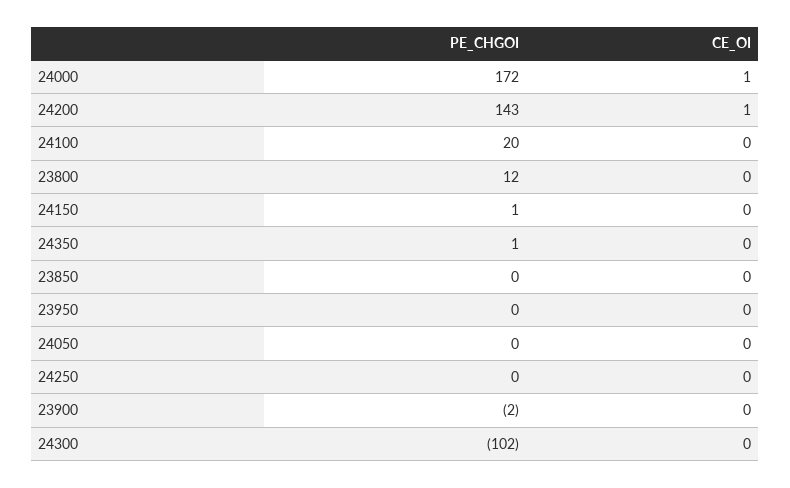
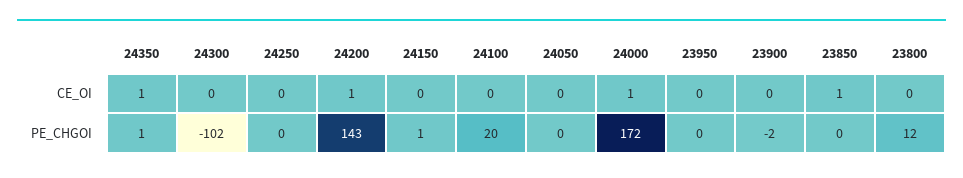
  {
    "PE_CHGOI": {
      "24000": 172,
      "24200": 143,
      "24100": 20,
      "23800": 12,
      "24150": 1,
      "24350": 1,
      "23850": 0,
      "23950": 0,
      "24050": 0,
      "24250": 0,
      "23900": -2,
      "24300": -102
    },
    "CE_OI": {
      "24000": 1,
      "24200": 1,
      "24100": 0,
      "23800": 0,
      "24150": 0,
-     "24350": 0,
+     "24350": 1,
-     "23850": 0,
+     "23850": 1,
      "23950": 0,
      "24050": 0,
      "24250": 0,
      "23900": 0,
      "24300": 0
    }
  }

